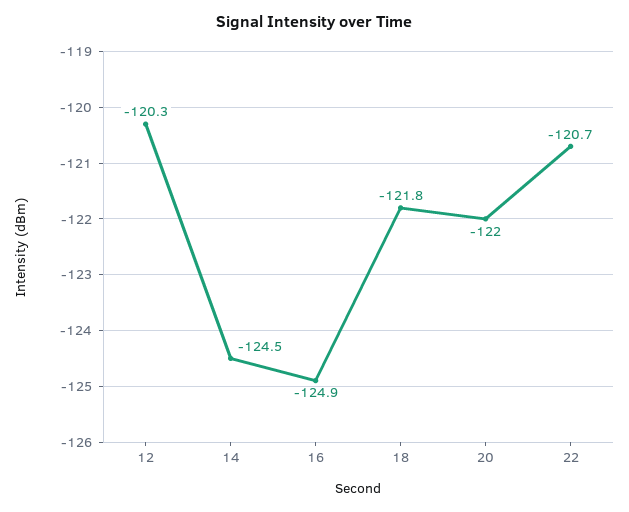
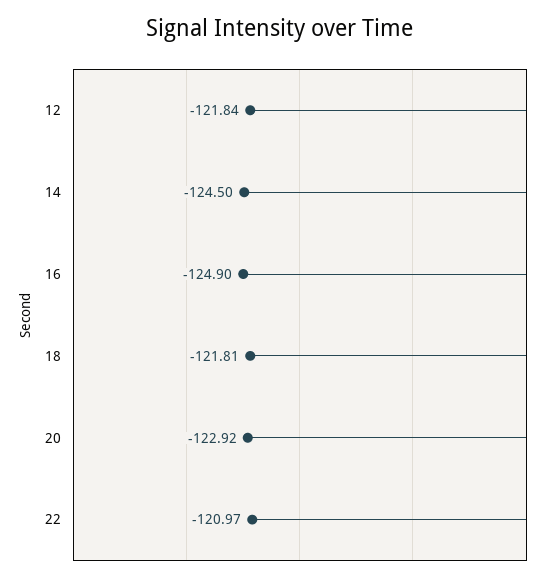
  {
-   "12": -120.3,
+   "12": -121.84,
    "14": -124.5,
    "16": -124.9,
    "18": -121.81,
-   "20": -122,
+   "20": -122.92,
-   "22": -120.7
+   "22": -120.97
  }

